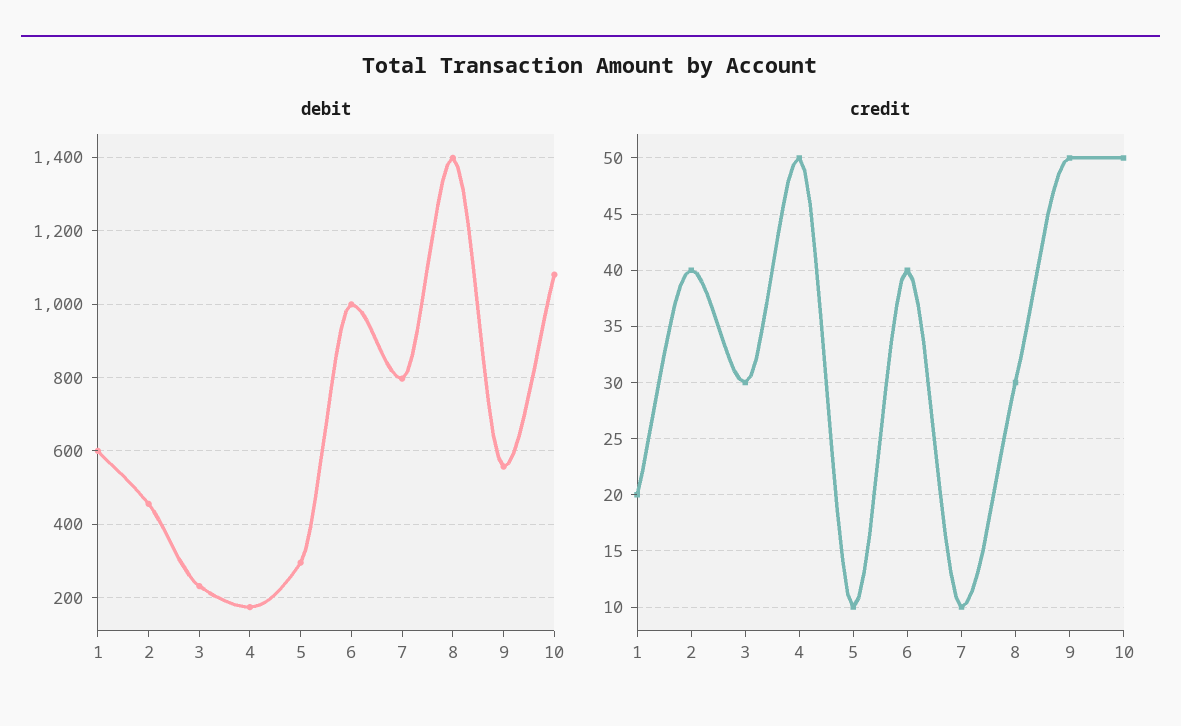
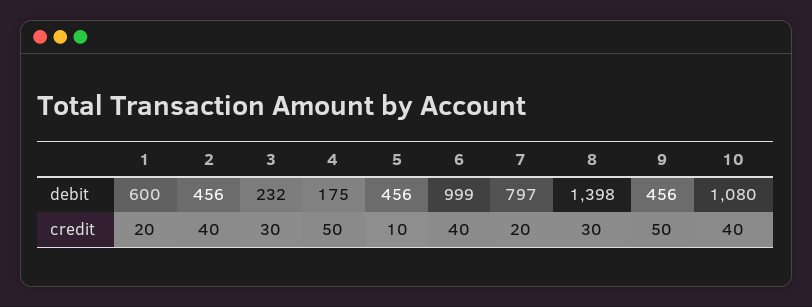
  {
    "debit": {
      "1": 600,
      "2": 456,
      "3": 232,
      "4": 175,
-     "5": 300,
+     "5": 456,
      "6": 999,
      "7": 797,
      "8": 1398,
-     "9": 560,
+     "9": 456,
      "10": 1080
    },
    "credit": {
      "1": 20,
      "2": 40,
      "3": 30,
      "4": 50,
      "5": 10,
      "6": 40,
-     "7": 10,
+     "7": 20,
      "8": 30,
      "9": 50,
-     "10": 50
+     "10": 40
    }
  }

